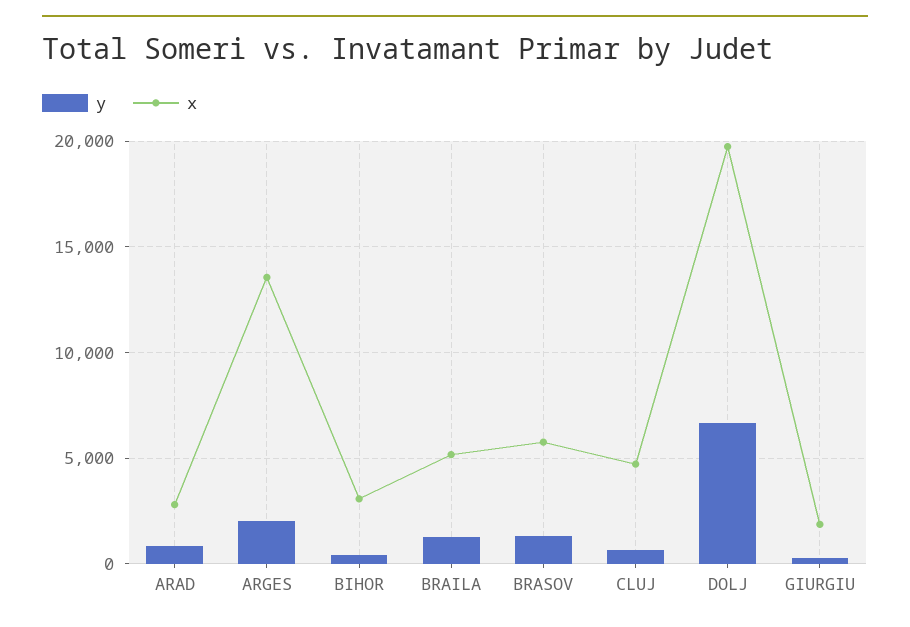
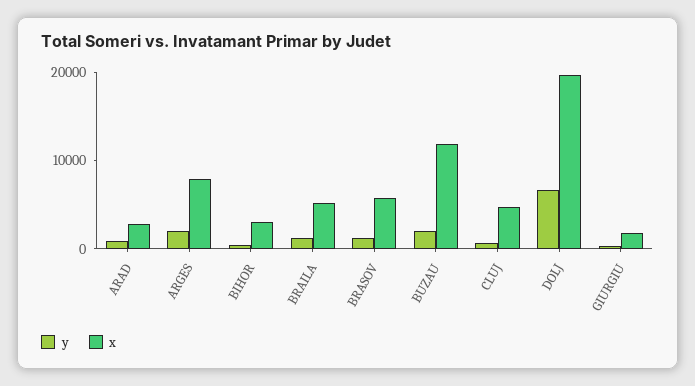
  {
    "y": {
      "ARAD": 1000,
      "ARGES": 2000,
      "BIHOR": 500,
      "BRAILA": 1500,
      "BRASOV": 1500,
      "CLUJ": 500,
      "DOLJ": 6500,
-     "GIURGIU": 500
+     "GIURGIU": 500,
+     "BUZAU": 2000
    },
    "x": {
      "ARAD": 3000,
-     "ARGES": 13500,
+     "ARGES": 8000,
      "BIHOR": 3000,
      "BRAILA": 5000,
      "BRASOV": 6000,
      "CLUJ": 4500,
      "DOLJ": 20000,
-     "GIURGIU": 2000
+     "GIURGIU": 2000,
+     "BUZAU": 12000
    }
  }

